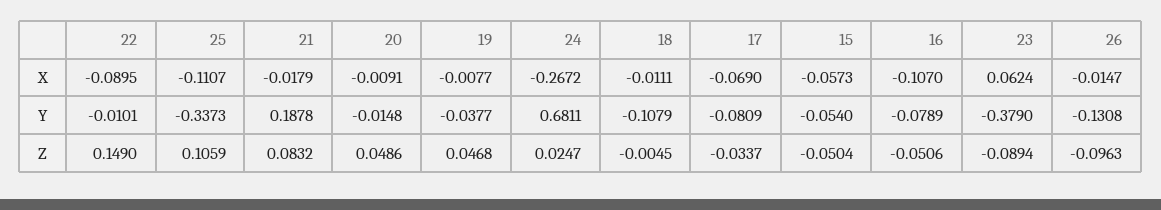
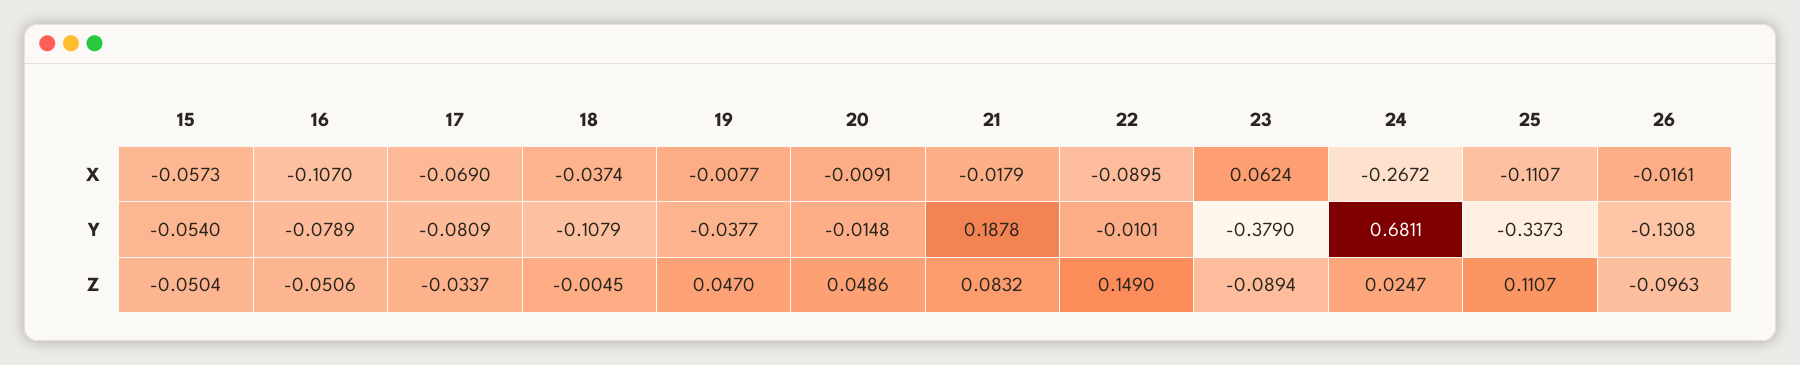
  {
    "22": {
      "X": -0.0895,
      "Y": -0.0101,
      "Z": 0.149
    },
    "25": {
      "X": -0.1107,
      "Y": -0.3373,
-     "Z": 0.1059
+     "Z": 0.1107
    },
    "21": {
      "X": -0.0179,
      "Y": 0.1878,
      "Z": 0.0832
    },
    "20": {
      "X": -0.0091,
      "Y": -0.0148,
      "Z": 0.0486
    },
    "19": {
      "X": -0.0077,
      "Y": -0.0377,
-     "Z": 0.0468
+     "Z": 0.047
    },
    "24": {
      "X": -0.2672,
      "Y": 0.6811,
      "Z": 0.0247
    },
    "18": {
-     "X": -0.0111,
+     "X": -0.0374,
      "Y": -0.1079,
      "Z": -0.0045
    },
    "17": {
      "X": -0.069,
      "Y": -0.0809,
      "Z": -0.0337
    },
    "15": {
      "X": -0.0573,
      "Y": -0.054,
      "Z": -0.0504
    },
    "16": {
      "X": -0.107,
      "Y": -0.0789,
      "Z": -0.0506
    },
    "23": {
      "X": 0.0624,
      "Y": -0.379,
      "Z": -0.0894
    },
    "26": {
-     "X": -0.0147,
+     "X": -0.0161,
      "Y": -0.1308,
      "Z": -0.0963
    }
  }

